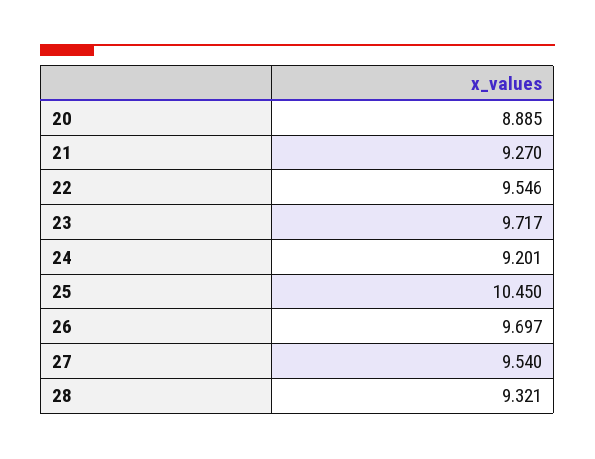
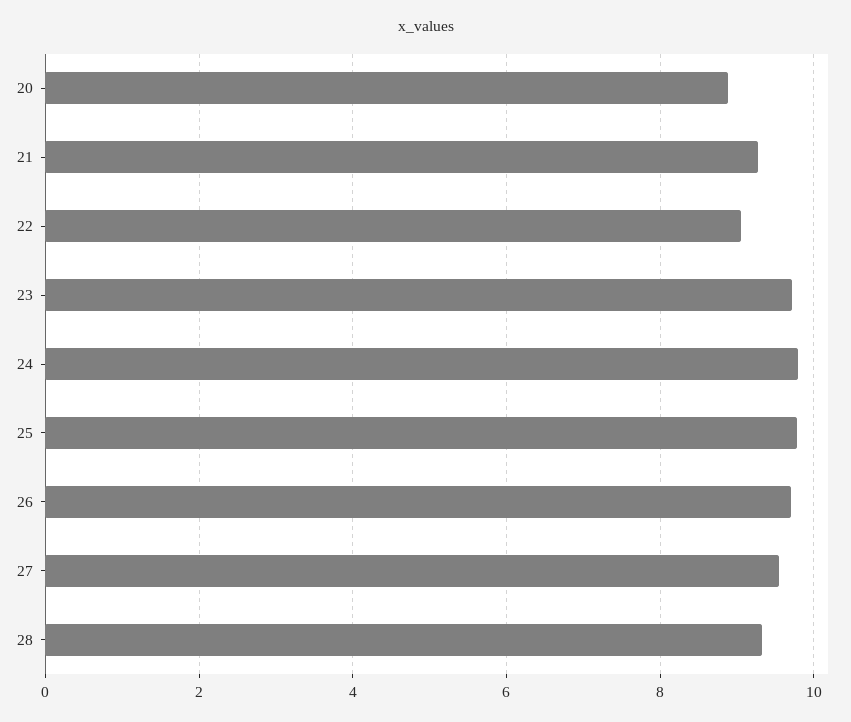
  {
    "20": 8.885,
    "21": 9.27,
-   "22": 9.546,
+   "22": 9,
    "23": 9.717,
-   "24": 9.201,
+   "24": 9.8,
-   "25": 10.45,
+   "25": 9.8,
    "26": 9.697,
    "27": 9.54,
    "28": 9.321
  }

